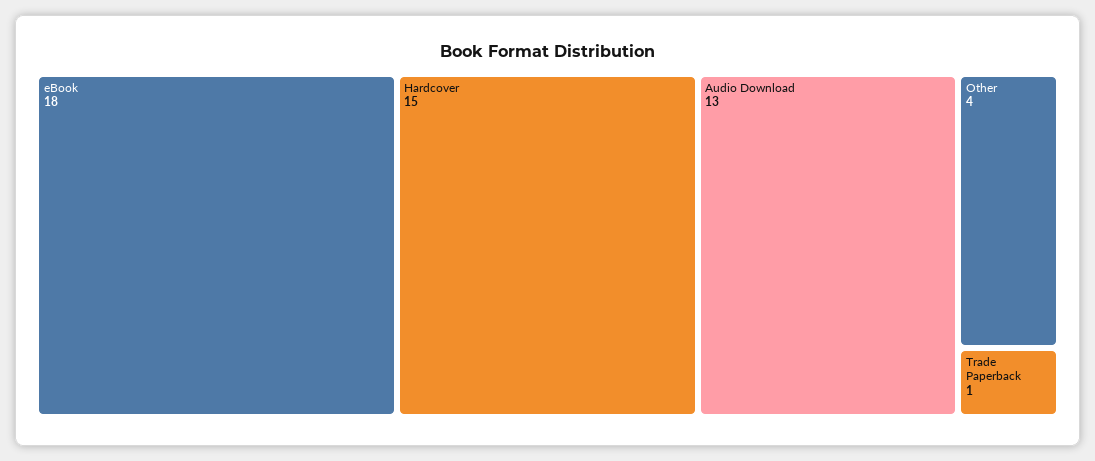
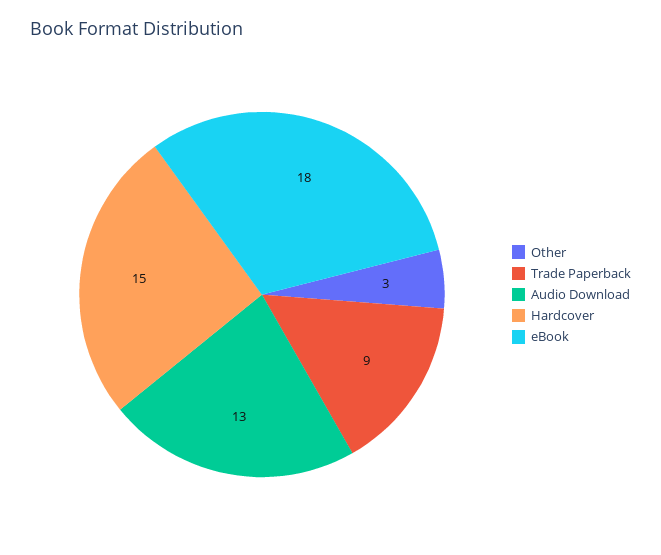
  {
    "eBook": 18,
    "Hardcover": 15,
    "Audio Download": 13,
-   "Other": 4,
+   "Other": 3,
-   "Trade Paperback": 1
+   "Trade Paperback": 9
  }

